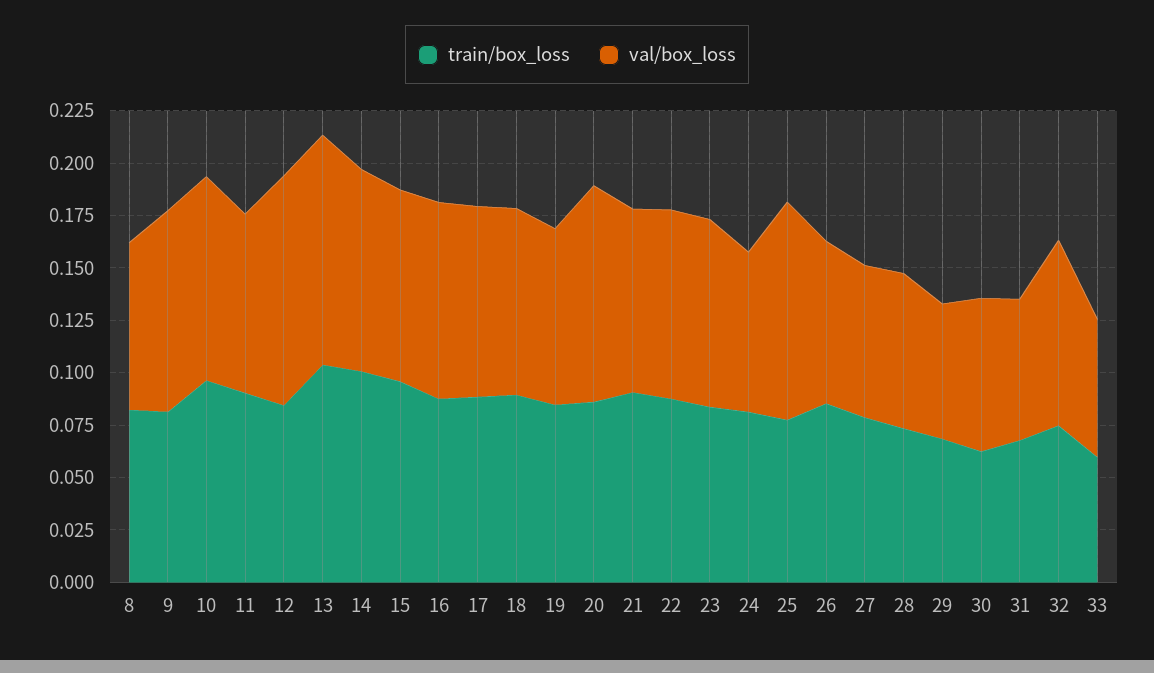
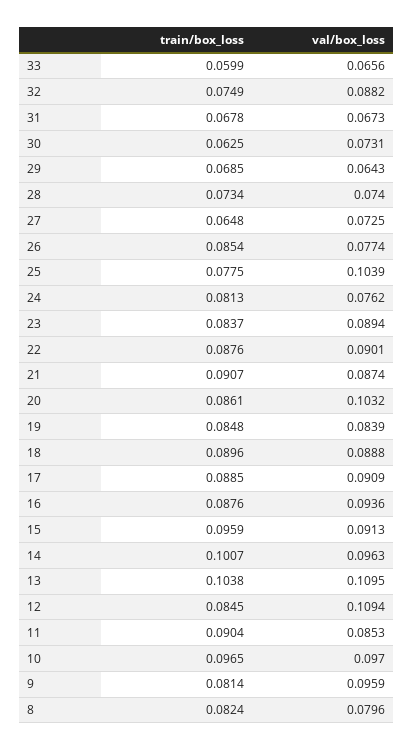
  {
    "train/box_loss": {
      "8": 0.0824,
      "9": 0.0814,
      "10": 0.0965,
      "11": 0.0904,
      "12": 0.0845,
      "13": 0.1038,
      "14": 0.1007,
      "15": 0.0959,
      "16": 0.0876,
      "17": 0.0885,
      "18": 0.0896,
      "19": 0.0848,
      "20": 0.0861,
      "21": 0.0907,
      "22": 0.0876,
      "23": 0.0837,
      "24": 0.0813,
      "25": 0.0775,
      "26": 0.0854,
-     "27": 0.08,
+     "27": 0.0648,
      "28": 0.0734,
      "29": 0.0685,
      "30": 0.0625,
      "31": 0.0678,
      "32": 0.0749,
      "33": 0.0599
    },
    "val/box_loss": {
      "8": 0.0796,
      "9": 0.0959,
      "10": 0.097,
      "11": 0.0853,
      "12": 0.1094,
      "13": 0.1095,
      "14": 0.0963,
      "15": 0.0913,
      "16": 0.0936,
      "17": 0.0909,
      "18": 0.0888,
      "19": 0.0839,
      "20": 0.1032,
      "21": 0.0874,
      "22": 0.0901,
      "23": 0.0894,
      "24": 0.0762,
      "25": 0.1039,
      "26": 0.0774,
      "27": 0.0725,
      "28": 0.074,
      "29": 0.0643,
      "30": 0.0731,
      "31": 0.0673,
      "32": 0.0882,
      "33": 0.0656
    }
  }

